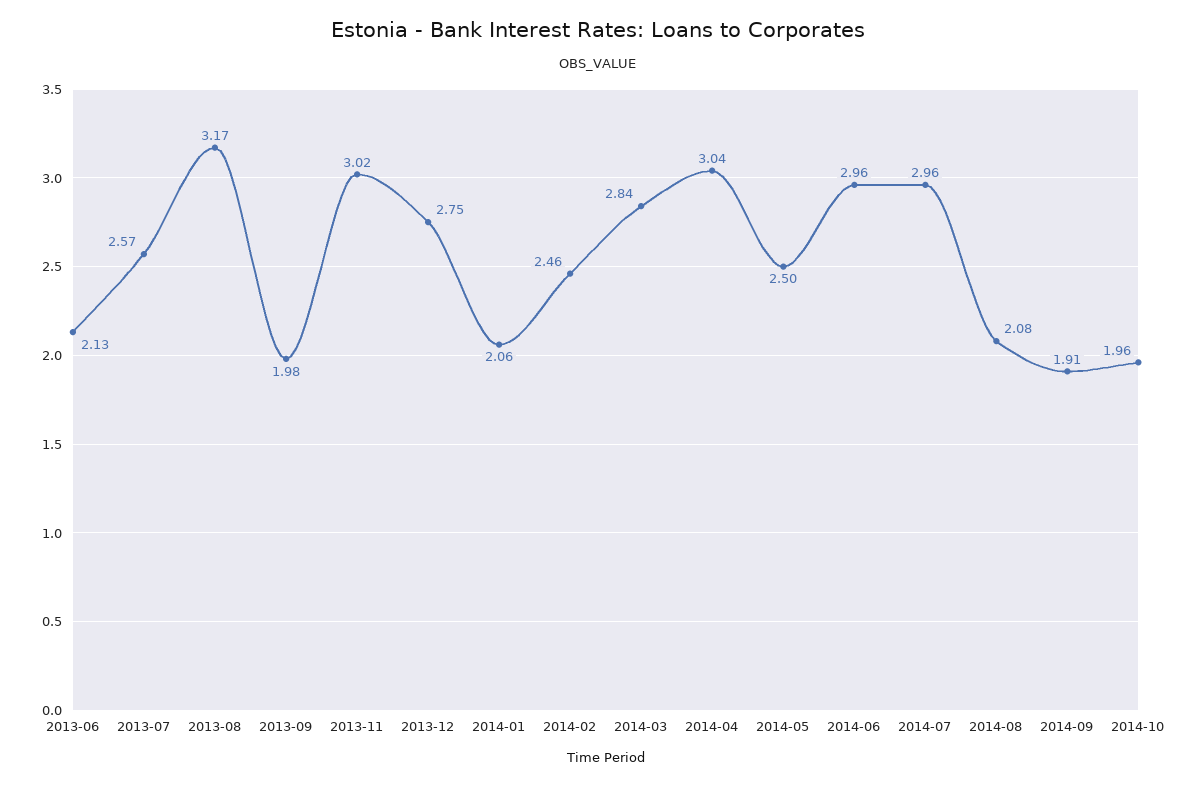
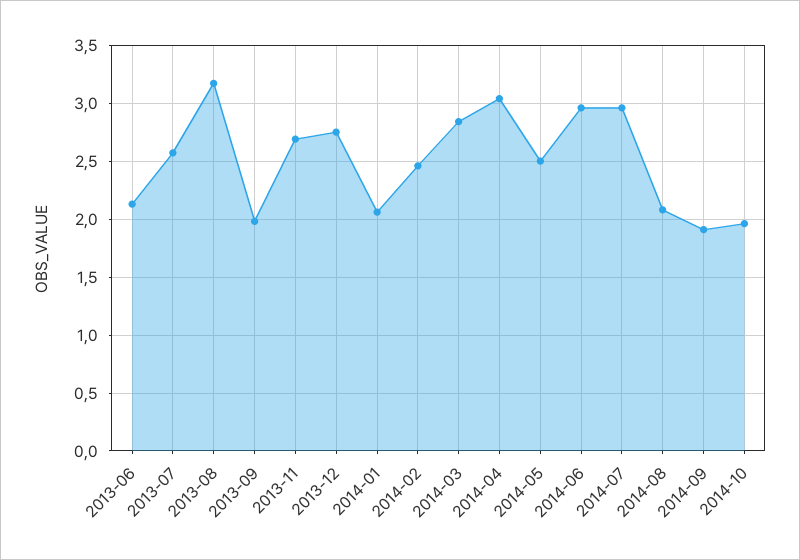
  {
    "2013-06": 2.13,
    "2013-07": 2.57,
    "2013-08": 3.17,
    "2013-09": 1.98,
-   "2013-11": 3.02,
+   "2013-11": 2.7,
    "2013-12": 2.75,
    "2014-01": 2.06,
    "2014-02": 2.46,
    "2014-03": 2.84,
    "2014-04": 3.04,
    "2014-05": 2.5,
    "2014-06": 2.96,
    "2014-07": 2.96,
    "2014-08": 2.08,
    "2014-09": 1.91,
    "2014-10": 1.96
  }

